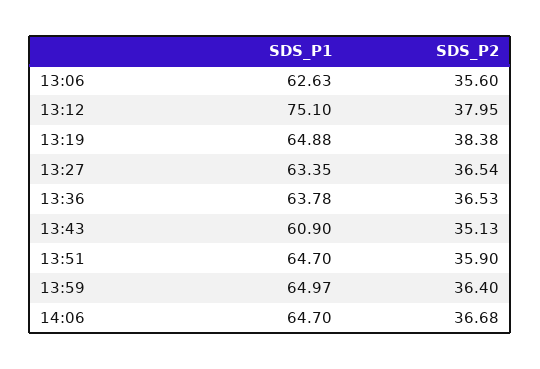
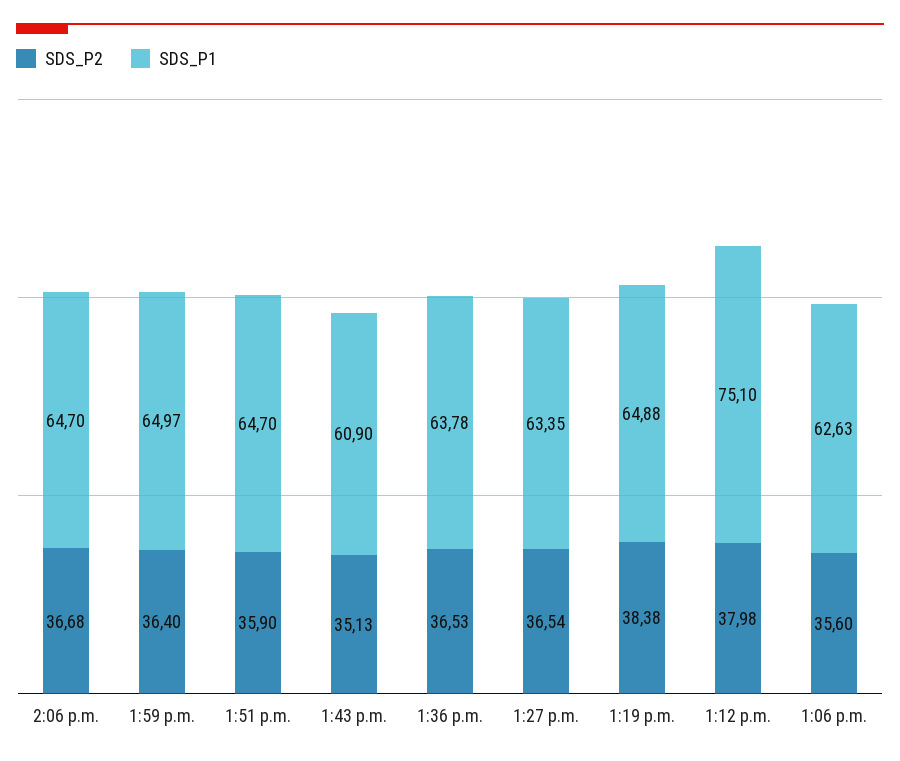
  {
    "SDS_P1": {
      "13:06": 62.63,
      "13:12": 75.1,
      "13:19": 64.88,
      "13:27": 63.35,
      "13:36": 63.78,
      "13:43": 60.9,
      "13:51": 64.7,
      "13:59": 64.97,
      "14:06": 64.7
    },
    "SDS_P2": {
      "13:06": 35.6,
-     "13:12": 37.95,
+     "13:12": 37.98,
      "13:19": 38.38,
      "13:27": 36.54,
      "13:36": 36.53,
      "13:43": 35.13,
      "13:51": 35.9,
      "13:59": 36.4,
      "14:06": 36.68
    }
  }

